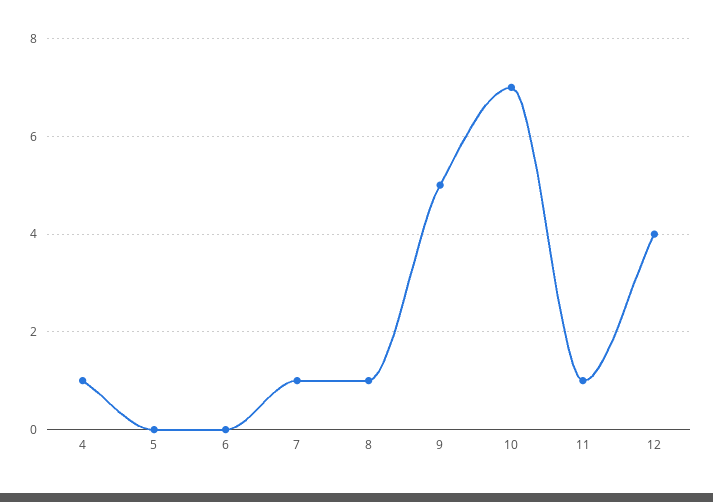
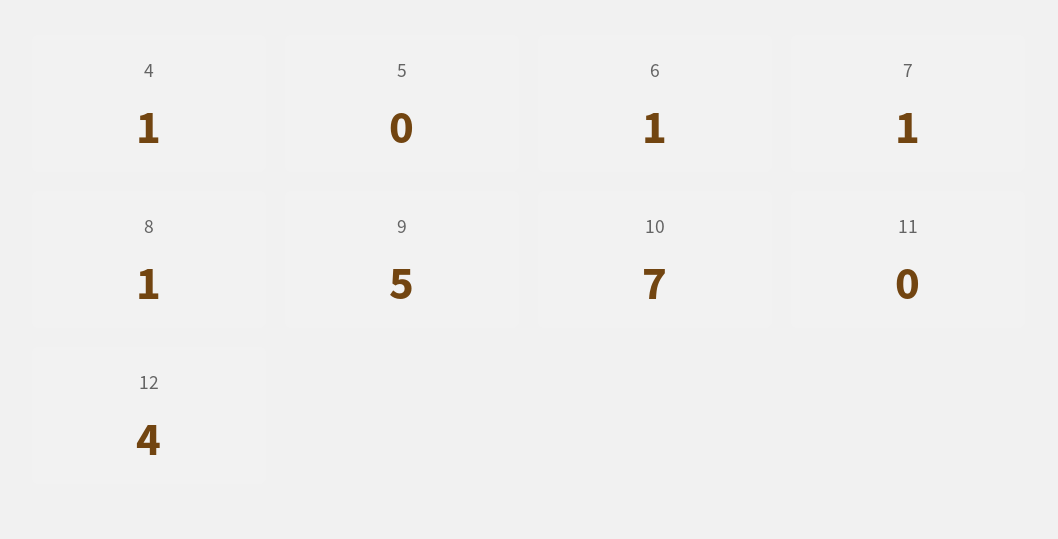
  {
    "4": 1,
    "5": 0,
-   "6": 0,
+   "6": 1,
    "7": 1,
    "8": 1,
    "9": 5,
    "10": 7,
-   "11": 1,
+   "11": 0,
    "12": 4
  }

